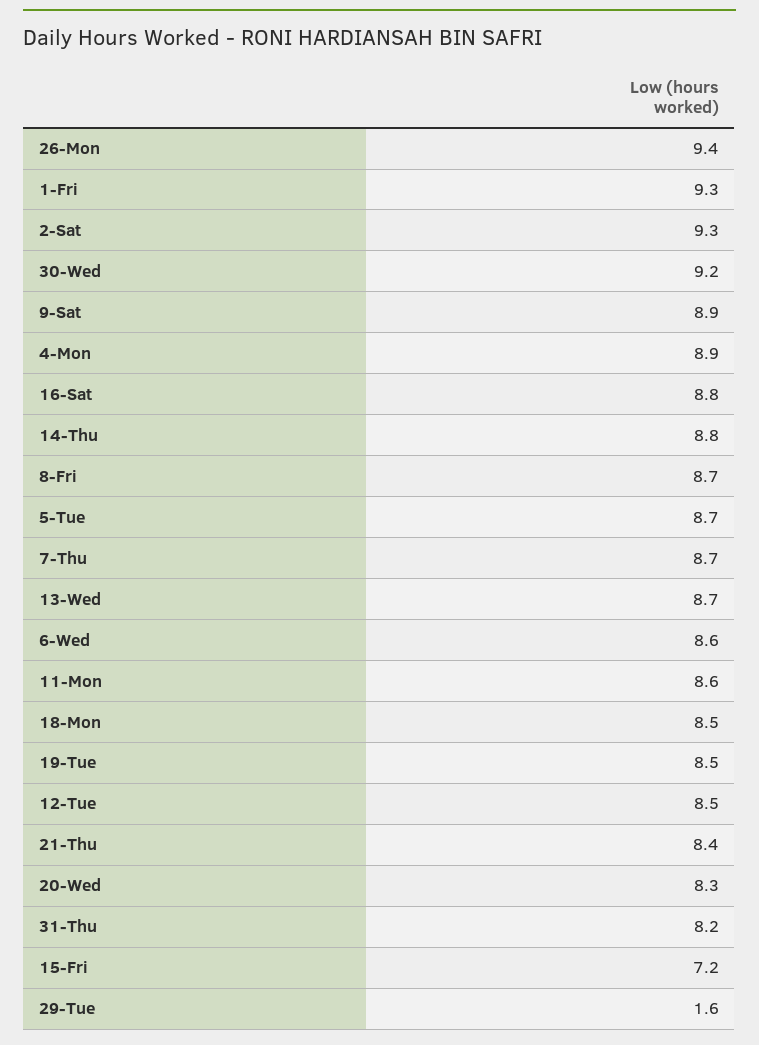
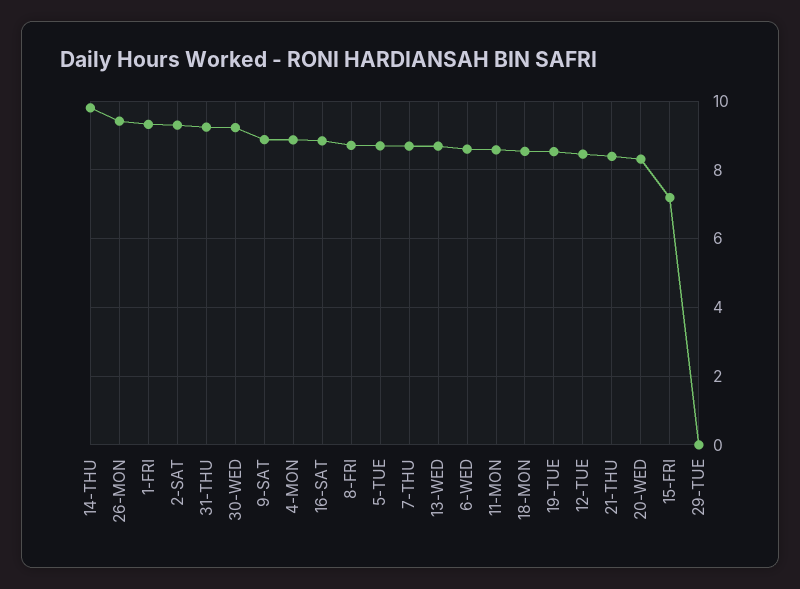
  {
    "26-Mon": 9.4,
    "1-Fri": 9.3,
    "2-Sat": 9.3,
    "30-Wed": 9.2,
    "9-Sat": 8.9,
    "4-Mon": 8.9,
    "16-Sat": 8.8,
-   "14-Thu": 8.8,
+   "14-Thu": 9.8,
    "8-Fri": 8.7,
    "5-Tue": 8.7,
    "7-Thu": 8.7,
    "13-Wed": 8.7,
    "6-Wed": 8.6,
    "11-Mon": 8.6,
    "18-Mon": 8.5,
    "19-Tue": 8.5,
    "12-Tue": 8.5,
    "21-Thu": 8.4,
    "20-Wed": 8.3,
-   "31-Thu": 8.2,
+   "31-Thu": 9.2,
    "15-Fri": 7.2,
-   "29-Tue": 1.6
+   "29-Tue": 0
  }

